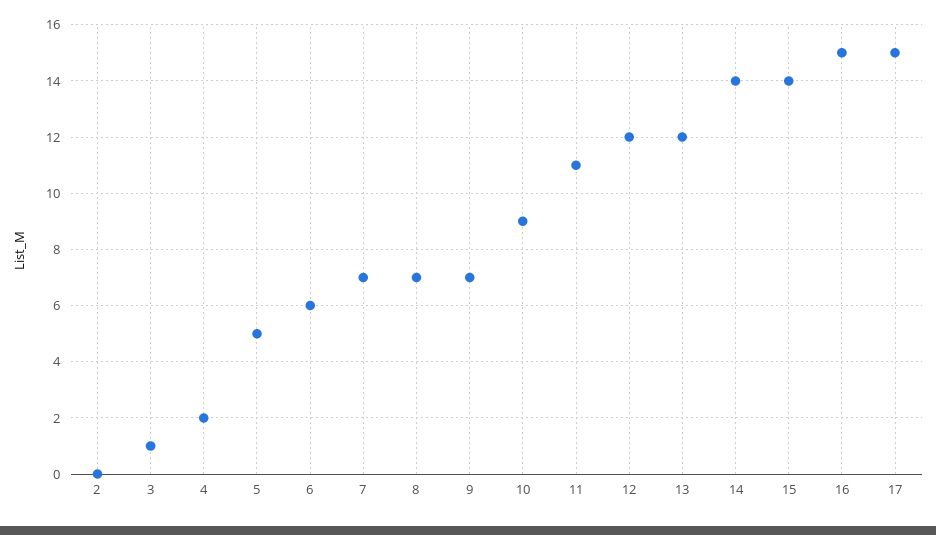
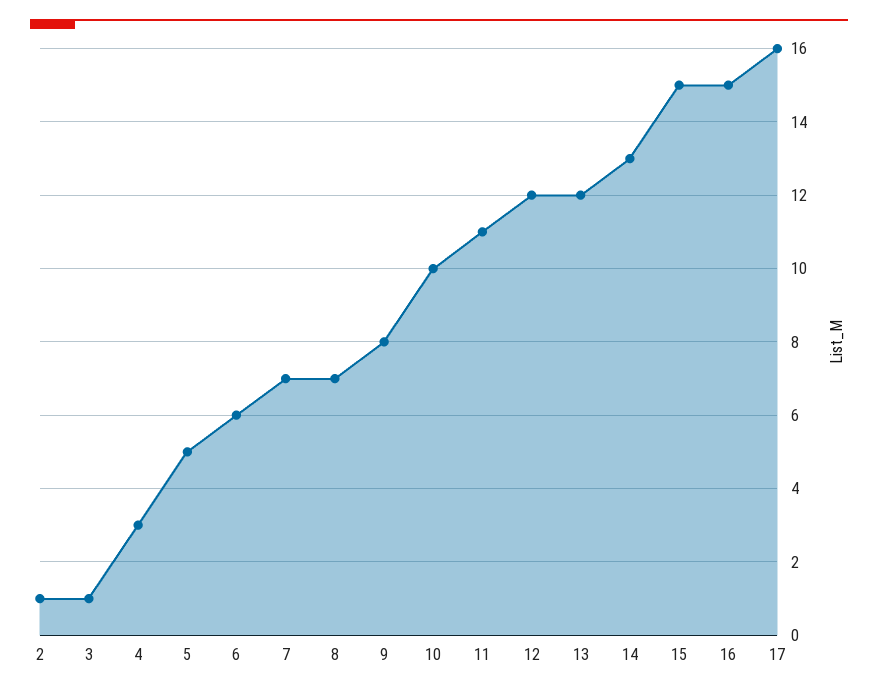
  {
-   "2": 0,
+   "2": 1,
    "3": 1,
-   "4": 2,
+   "4": 3,
    "5": 5,
    "6": 6,
    "7": 7,
    "8": 7,
-   "9": 7,
+   "9": 8,
-   "10": 9,
+   "10": 10,
    "11": 11,
    "12": 12,
    "13": 12,
-   "14": 14,
+   "14": 13,
-   "15": 14,
+   "15": 15,
    "16": 15,
-   "17": 15
+   "17": 16
  }

